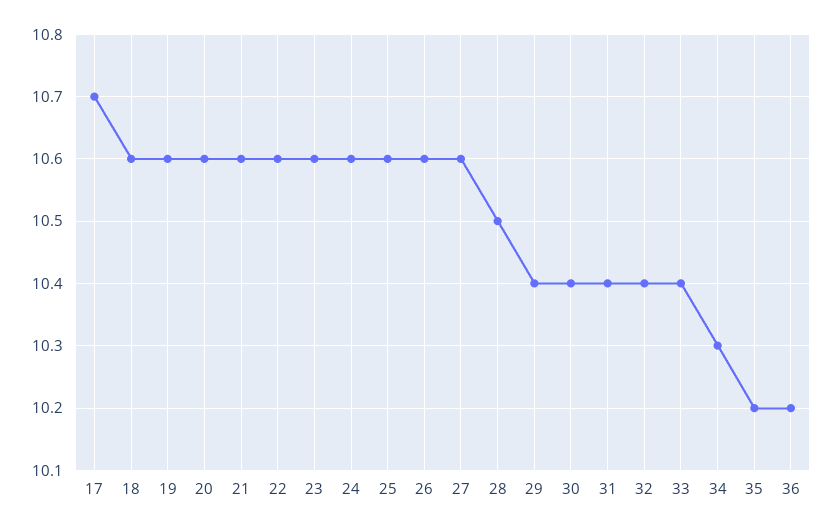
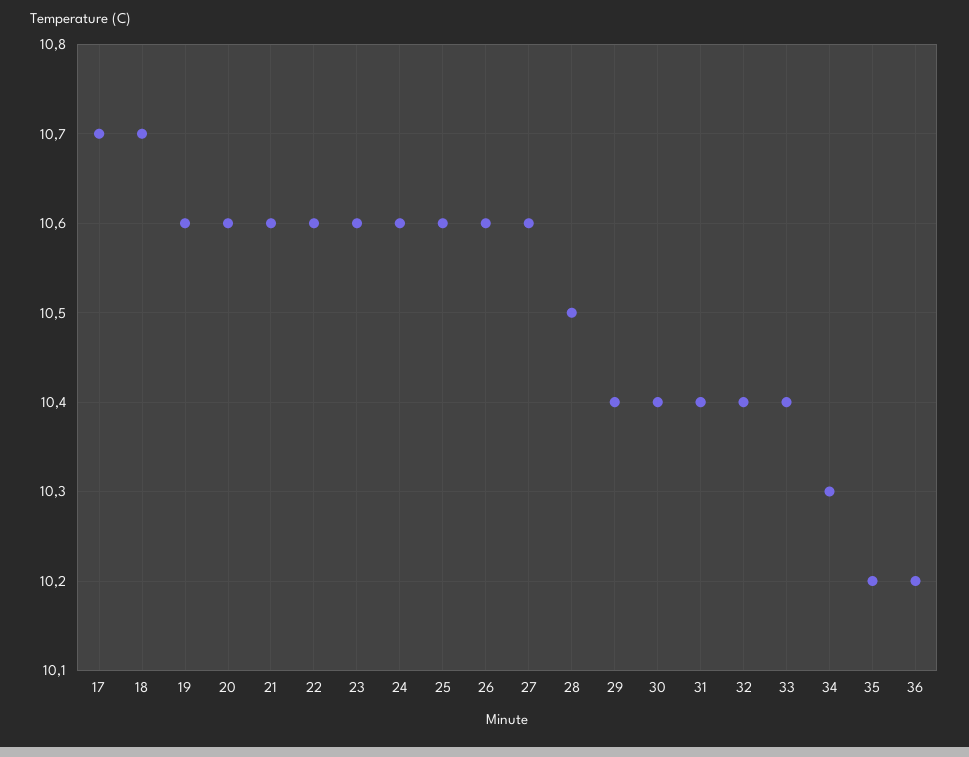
  {
    "17": 10.7,
-   "18": 10.6,
+   "18": 10.7,
    "19": 10.6,
    "20": 10.6,
    "21": 10.6,
    "22": 10.6,
    "23": 10.6,
    "24": 10.6,
    "25": 10.6,
    "26": 10.6,
    "27": 10.6,
    "28": 10.5,
    "29": 10.4,
    "30": 10.4,
    "31": 10.4,
    "32": 10.4,
    "33": 10.4,
    "34": 10.3,
    "35": 10.2,
    "36": 10.2
  }

